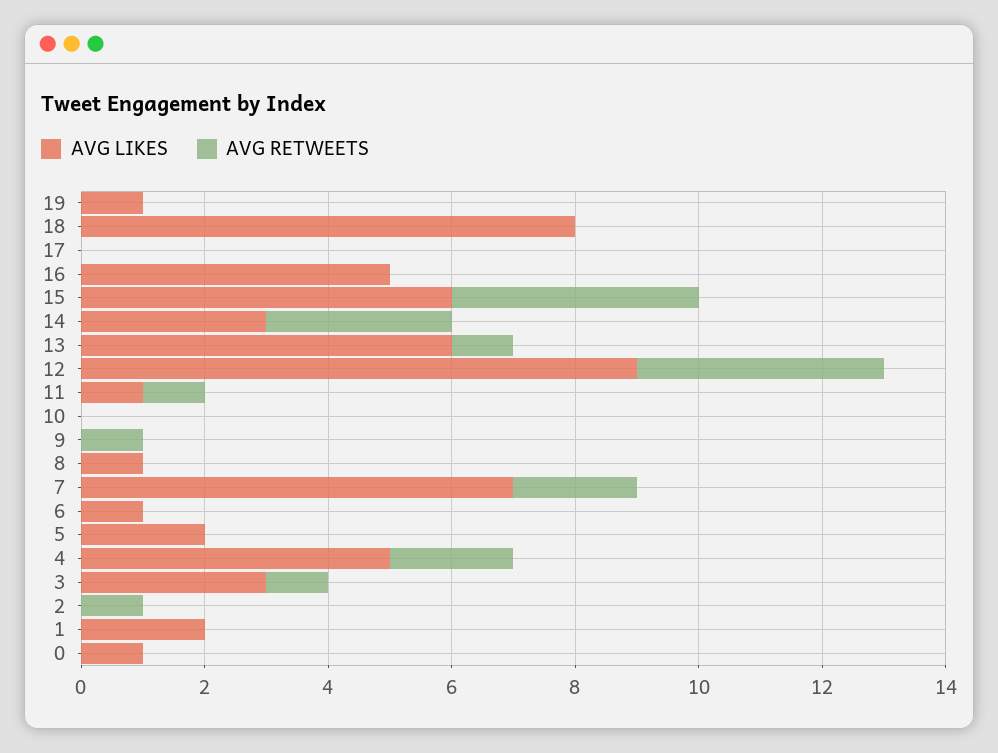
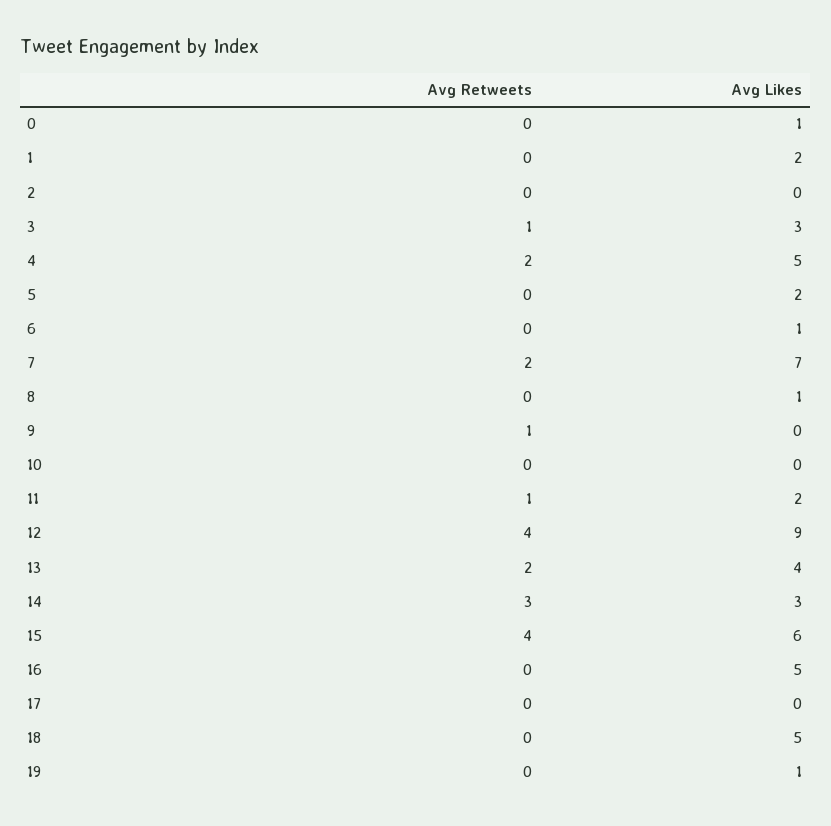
  {
    "AVG LIKES": {
      "19": 1,
-     "18": 8,
+     "18": 5,
      "17": 0,
      "16": 5,
      "15": 6,
      "14": 3,
-     "13": 6,
+     "13": 4,
      "12": 9,
-     "11": 1,
+     "11": 2,
      "10": 0,
      "9": 0,
      "8": 1,
      "7": 7,
      "6": 1,
      "5": 2,
      "4": 5,
      "3": 3,
      "2": 0,
      "1": 2,
      "0": 1
    },
    "AVG RETWEETS": {
      "19": 0,
      "18": 0,
      "17": 0,
      "16": 0,
      "15": 4,
      "14": 3,
-     "13": 1,
+     "13": 2,
      "12": 4,
      "11": 1,
      "10": 0,
      "9": 1,
      "8": 0,
      "7": 2,
      "6": 0,
      "5": 0,
      "4": 2,
      "3": 1,
-     "2": 1,
+     "2": 0,
      "1": 0,
      "0": 0
    }
  }

